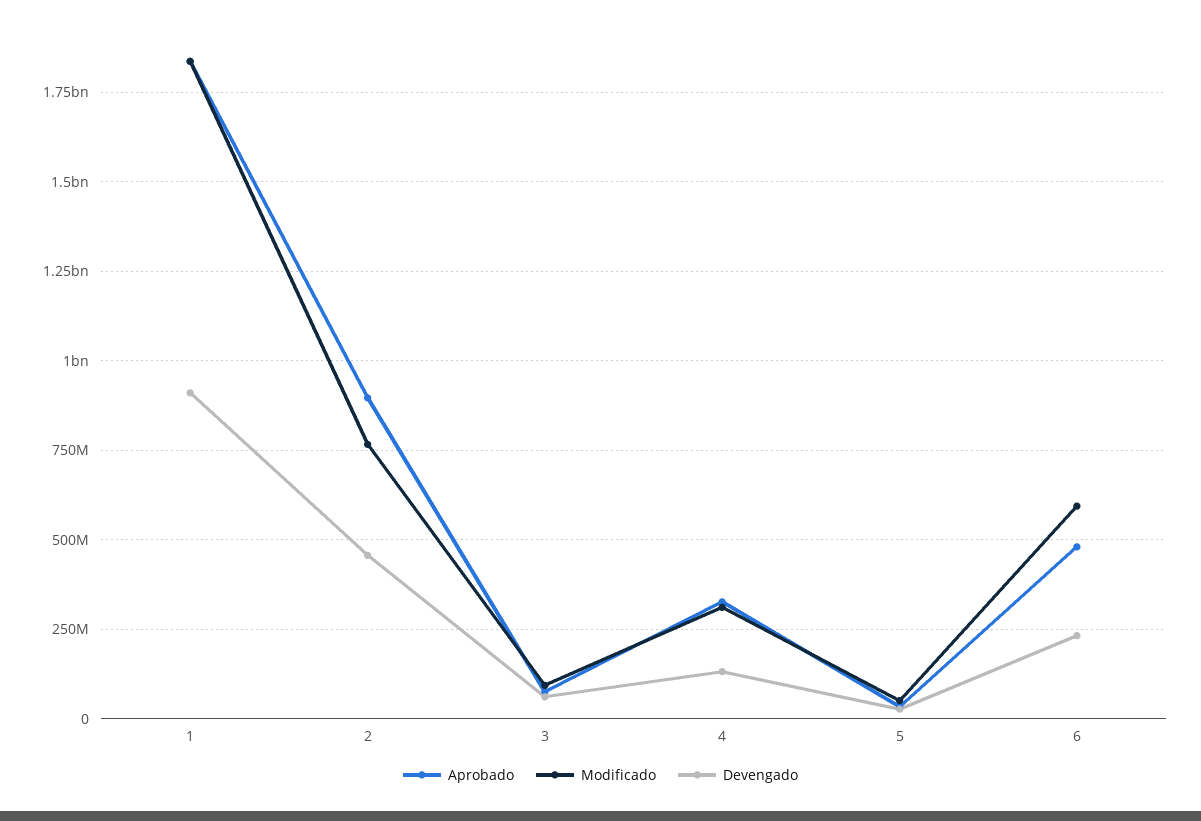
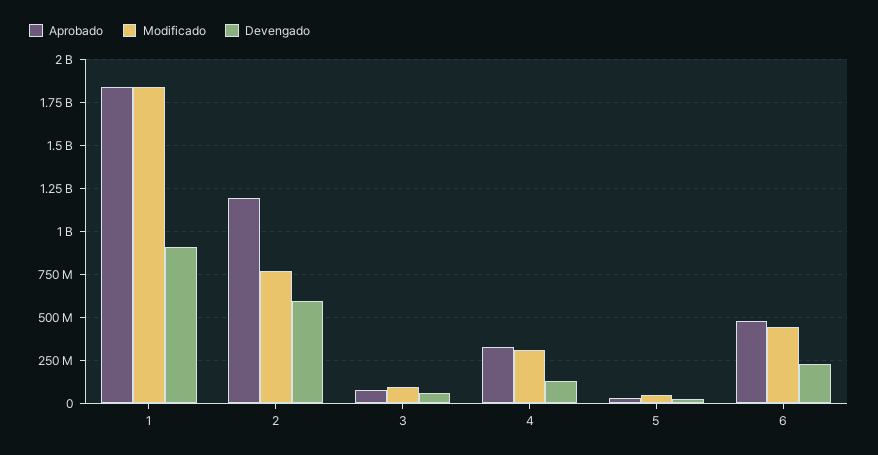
  {
    "Aprobado": {
      "1": 1825000000,
-     "2": 900000000,
+     "2": 1200000000,
      "3": 75000000,
      "4": 325000000,
      "5": 25000000,
      "6": 475000000
    },
    "Modificado": {
      "1": 1825000000,
      "2": 775000000,
      "3": 100000000,
      "4": 300000000,
      "5": 50000000,
-     "6": 600000000
+     "6": 450000000
    },
    "Devengado": {
      "1": 900000000,
-     "2": 450000000,
+     "2": 600000000,
      "3": 50000000,
      "4": 125000000,
      "5": 25000000,
      "6": 225000000
    }
  }

